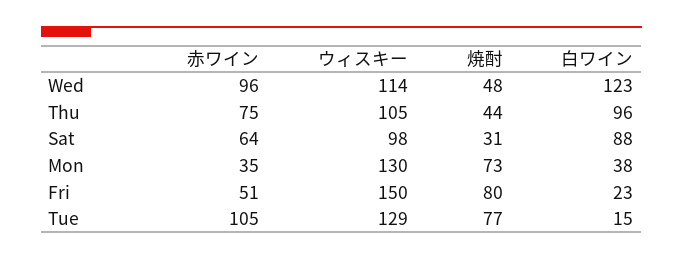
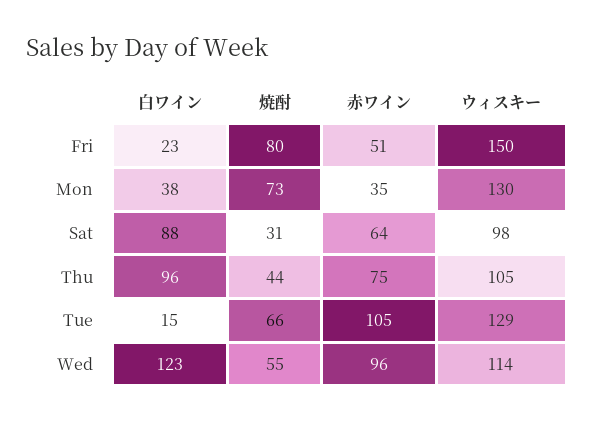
  {
    "赤ワイン": {
      "Wed": 96,
      "Thu": 75,
      "Sat": 64,
      "Mon": 35,
      "Fri": 51,
      "Tue": 105
    },
    "ウィスキー": {
      "Wed": 114,
      "Thu": 105,
      "Sat": 98,
      "Mon": 130,
      "Fri": 150,
      "Tue": 129
    },
    "焼酎": {
-     "Wed": 48,
+     "Wed": 55,
      "Thu": 44,
      "Sat": 31,
      "Mon": 73,
      "Fri": 80,
-     "Tue": 77
+     "Tue": 66
    },
    "白ワイン": {
      "Wed": 123,
      "Thu": 96,
      "Sat": 88,
      "Mon": 38,
      "Fri": 23,
      "Tue": 15
    }
  }

